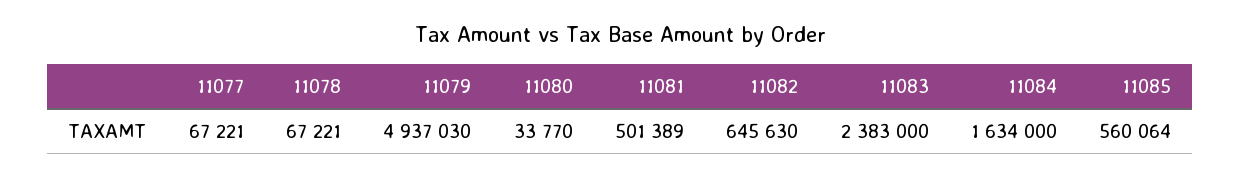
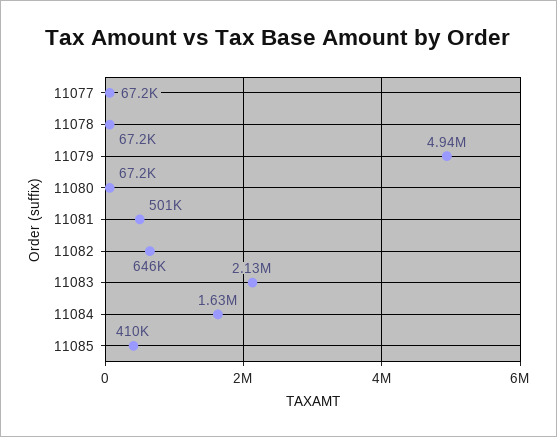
  {
    "11077": 67221,
    "11078": 67221,
    "11079": 4937030,
-   "11080": 33770,
+   "11080": 67200,
    "11081": 501389,
    "11082": 645630,
-   "11083": 2383000,
+   "11083": 2130000,
    "11084": 1634000,
-   "11085": 560064
+   "11085": 410000
  }

